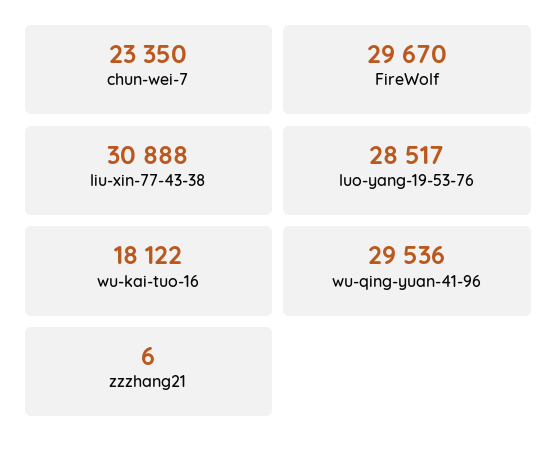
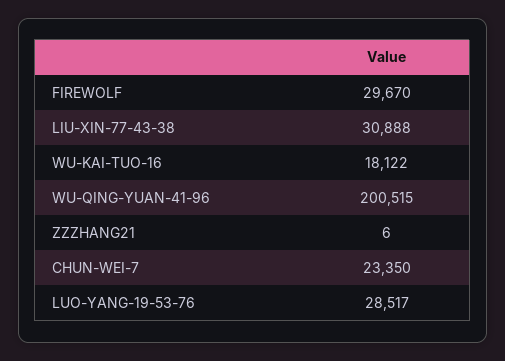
  {
    "chun-wei-7": 23350,
    "FireWolf": 29670,
    "liu-xin-77-43-38": 30888,
    "luo-yang-19-53-76": 28517,
    "wu-kai-tuo-16": 18122,
-   "wu-qing-yuan-41-96": 29536,
+   "wu-qing-yuan-41-96": 200515,
    "zzzhang21": 6
  }

